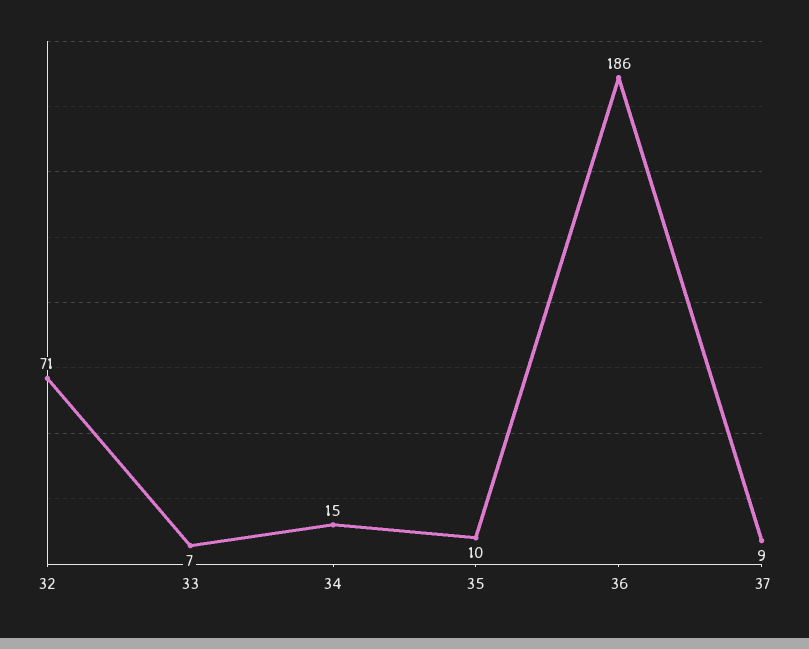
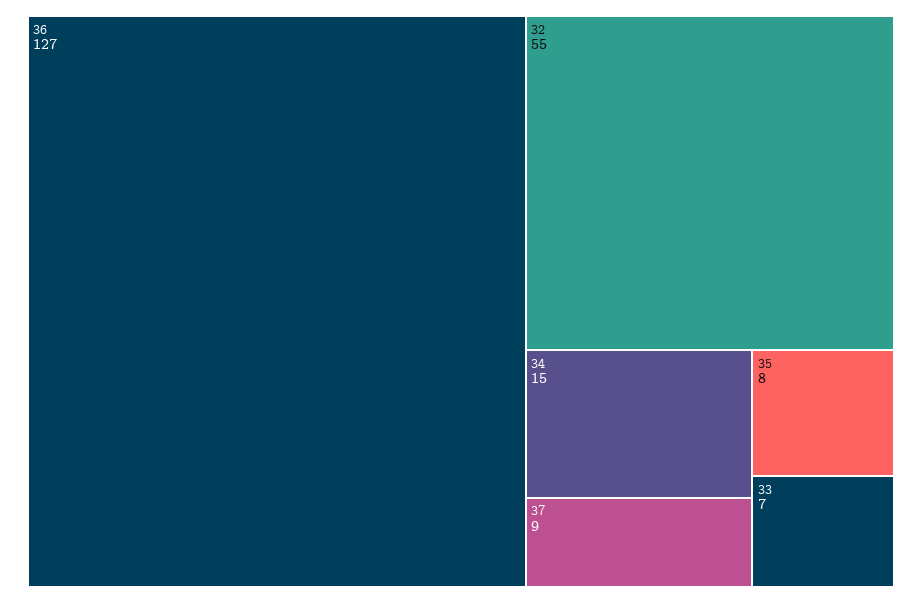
  {
-   "32": 71,
+   "32": 55,
    "33": 7,
    "34": 15,
-   "35": 10,
+   "35": 8,
-   "36": 186,
+   "36": 127,
    "37": 9
  }

